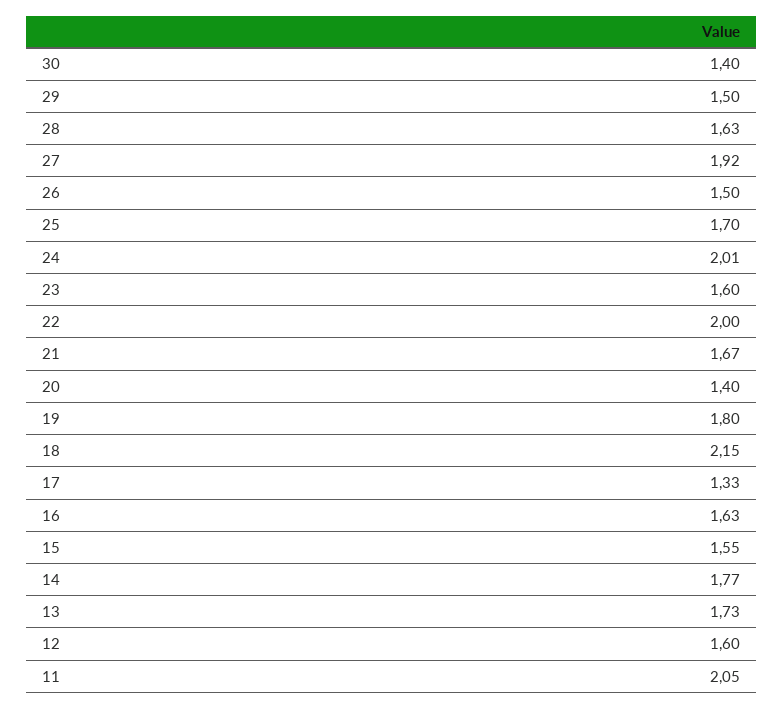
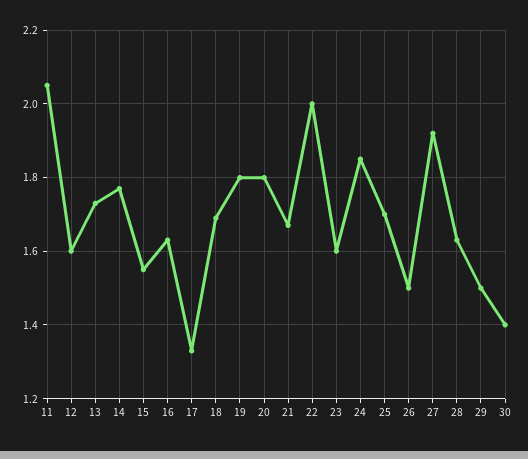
  {
    "30": 1.4,
    "29": 1.5,
    "28": 1.63,
    "27": 1.92,
    "26": 1.5,
    "25": 1.7,
-   "24": 2.01,
+   "24": 1.85,
    "23": 1.6,
    "22": 2,
    "21": 1.67,
-   "20": 1.4,
+   "20": 1.8,
    "19": 1.8,
-   "18": 2.15,
+   "18": 1.7,
    "17": 1.33,
    "16": 1.63,
    "15": 1.55,
    "14": 1.77,
    "13": 1.73,
    "12": 1.6,
    "11": 2.05
  }

